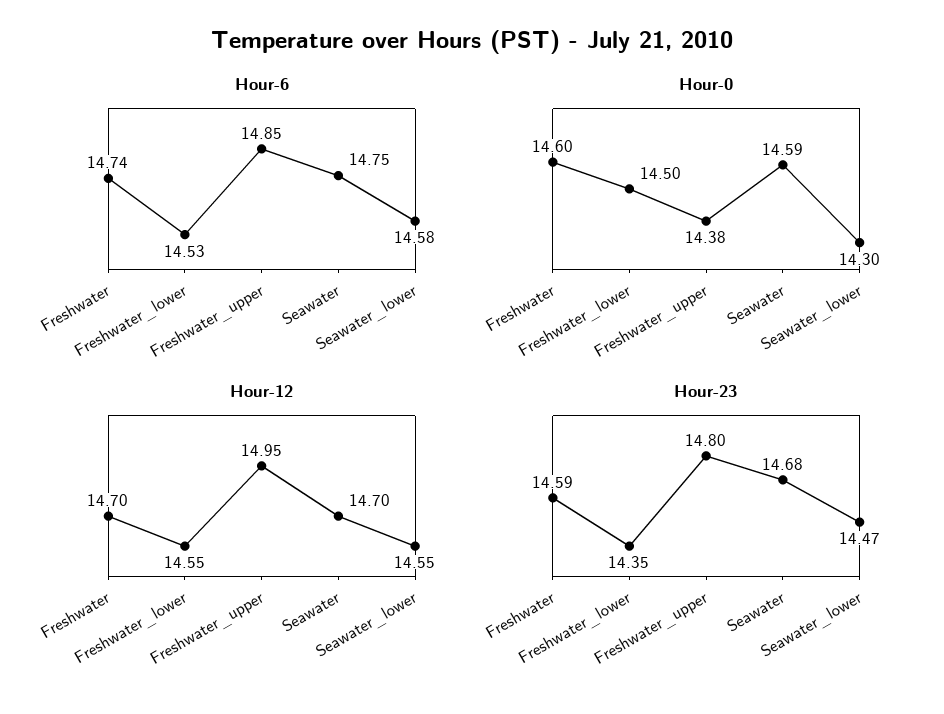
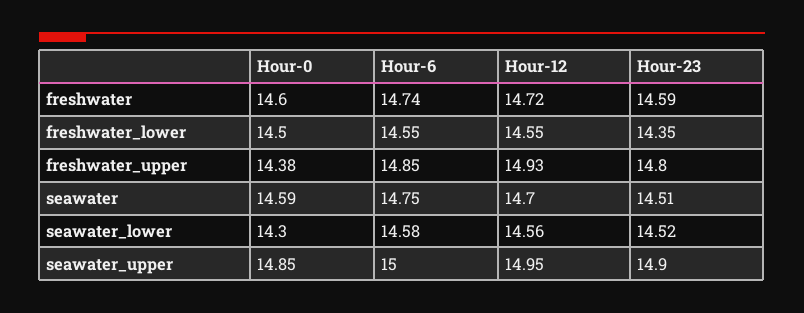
  {
    "Hour-6": {
      "Freshwater": 14.74,
-     "Freshwater_lower": 14.53,
+     "Freshwater_lower": 14.55,
      "Freshwater_upper": 14.85,
      "Seawater": 14.75,
-     "Seawater_lower": 14.58
+     "Seawater_lower": 14.58,
+     "seawater_upper": 15
    },
    "Hour-0": {
      "Freshwater": 14.6,
      "Freshwater_lower": 14.5,
      "Freshwater_upper": 14.38,
      "Seawater": 14.59,
-     "Seawater_lower": 14.3
+     "Seawater_lower": 14.3,
+     "seawater_upper": 14.85
    },
    "Hour-12": {
-     "Freshwater": 14.7,
+     "Freshwater": 14.72,
      "Freshwater_lower": 14.55,
-     "Freshwater_upper": 14.95,
+     "Freshwater_upper": 14.93,
      "Seawater": 14.7,
-     "Seawater_lower": 14.55
+     "Seawater_lower": 14.56,
+     "seawater_upper": 14.95
    },
    "Hour-23": {
      "Freshwater": 14.59,
      "Freshwater_lower": 14.35,
      "Freshwater_upper": 14.8,
-     "Seawater": 14.68,
+     "Seawater": 14.51,
-     "Seawater_lower": 14.47
+     "Seawater_lower": 14.52,
+     "seawater_upper": 14.9
    }
  }

